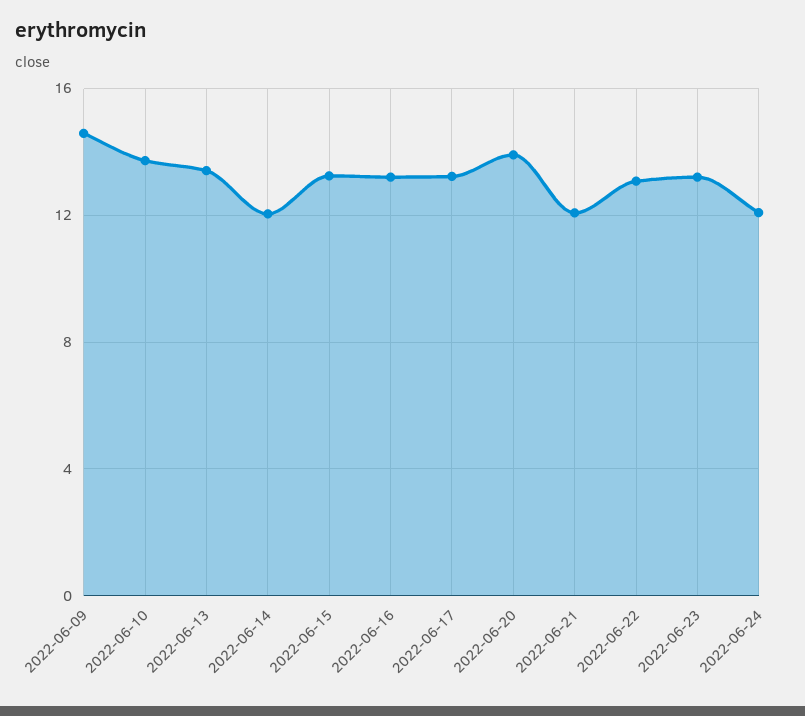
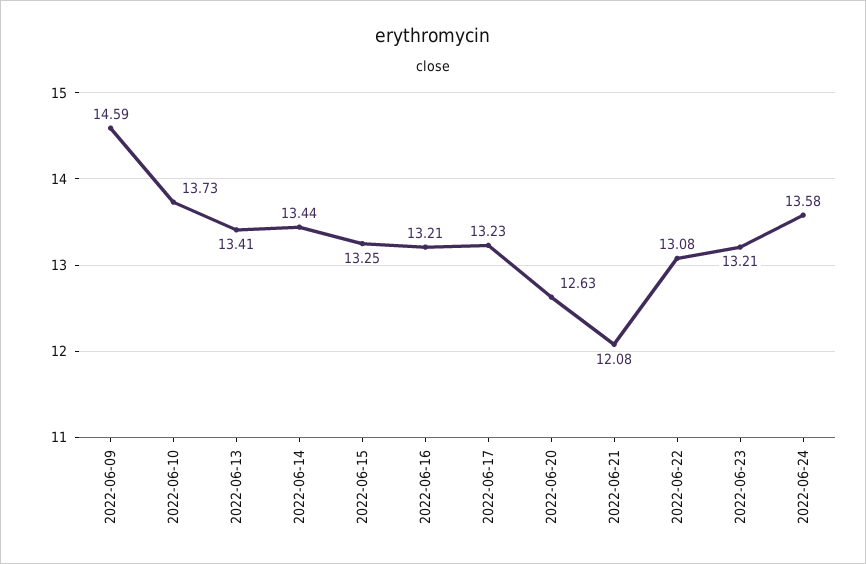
  {
    "2022-06-09": 14.59,
    "2022-06-10": 13.73,
    "2022-06-13": 13.41,
-   "2022-06-14": 12,
+   "2022-06-14": 13.44,
    "2022-06-15": 13.25,
    "2022-06-16": 13.21,
    "2022-06-17": 13.23,
-   "2022-06-20": 14,
+   "2022-06-20": 12.63,
    "2022-06-21": 12.08,
    "2022-06-22": 13.08,
    "2022-06-23": 13.21,
-   "2022-06-24": 12
+   "2022-06-24": 13.58
  }

